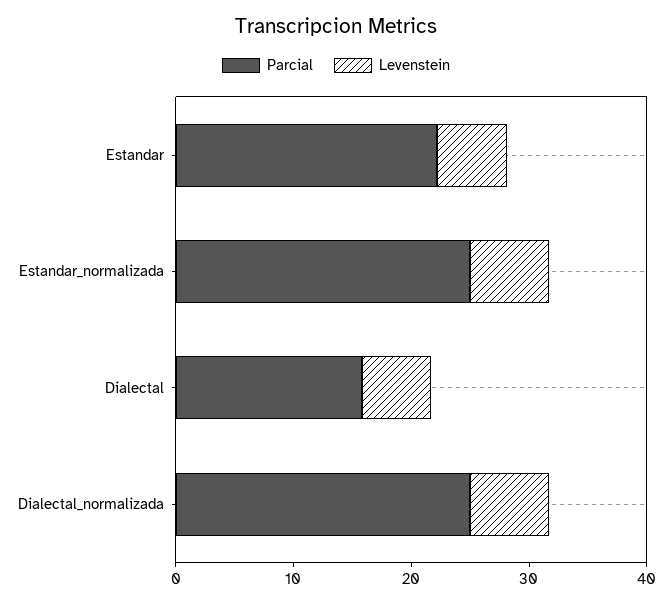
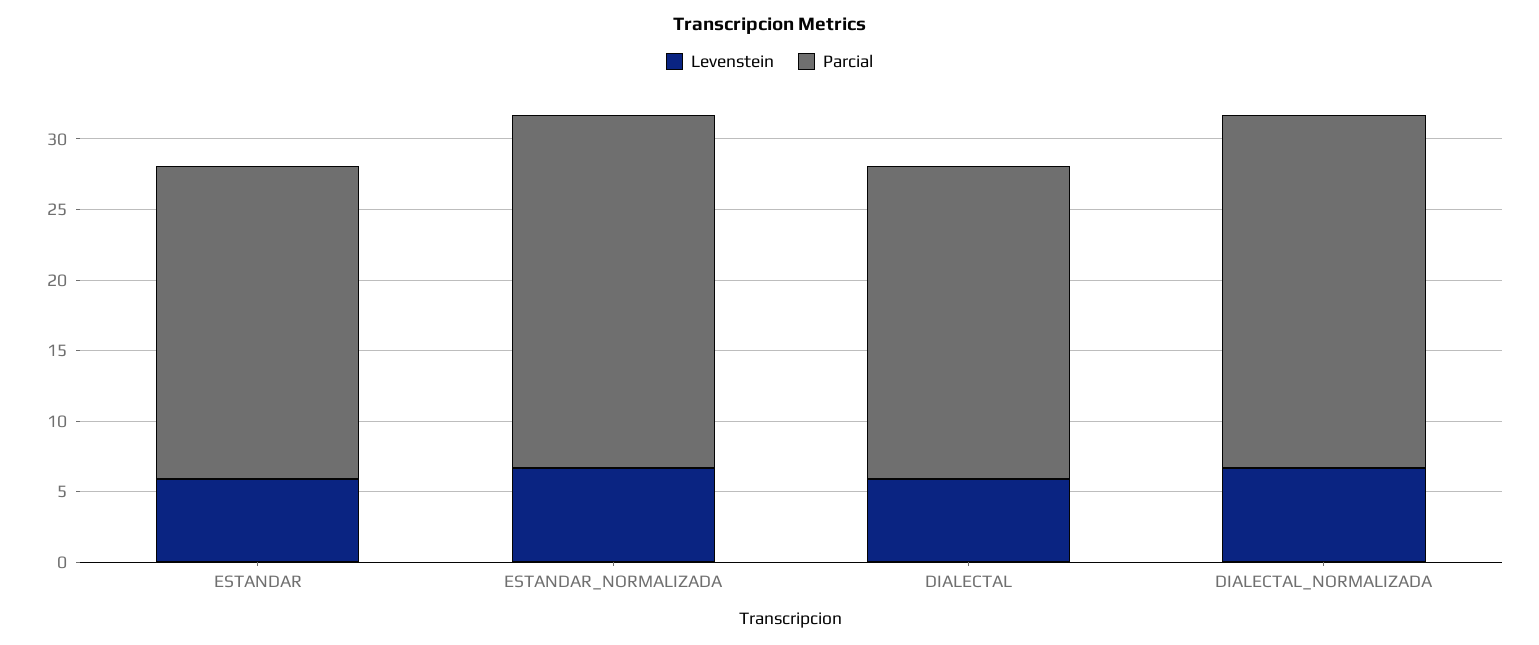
  {
    "Parcial": {
      "Estandar": 22,
      "Estandar_normalizada": 25,
-     "Dialectal": 16,
+     "Dialectal": 22,
      "Dialectal_normalizada": 25
    },
    "Levenstein": {
      "Estandar": 6,
      "Estandar_normalizada": 7,
      "Dialectal": 6,
      "Dialectal_normalizada": 7
    }
  }

